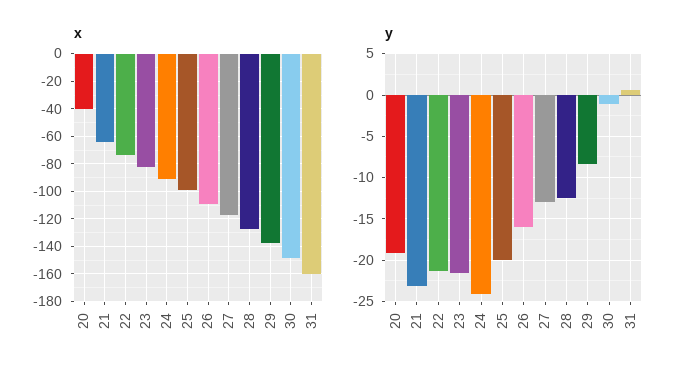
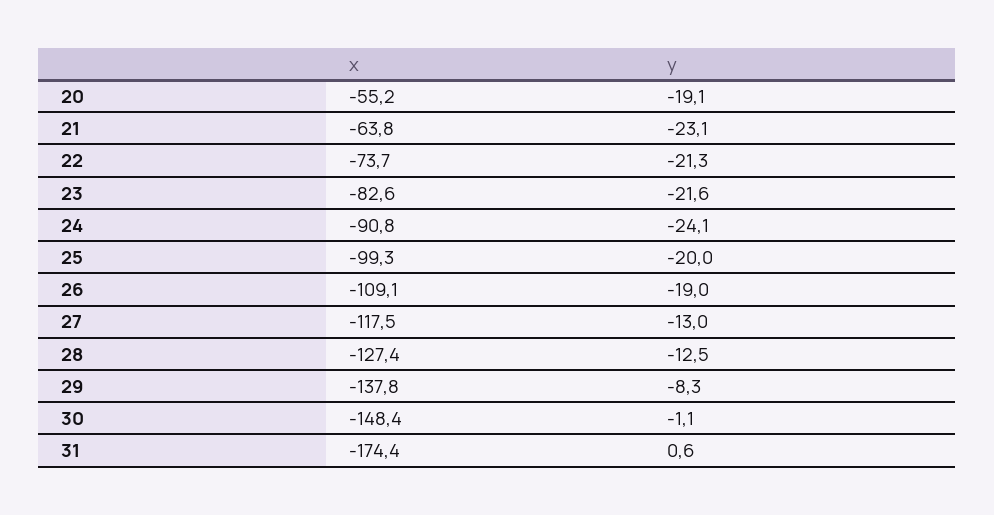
  {
    "x": {
-     "20": -40,
+     "20": -55.2,
      "21": -63.8,
      "22": -73.7,
      "23": -82.6,
      "24": -90.8,
      "25": -99.3,
      "26": -109.1,
      "27": -117.5,
      "28": -127.4,
      "29": -137.8,
      "30": -148.4,
-     "31": -160
+     "31": -174.4
    },
    "y": {
      "20": -19.1,
      "21": -23.1,
      "22": -21.3,
      "23": -21.6,
      "24": -24.1,
      "25": -20,
-     "26": -16,
+     "26": -19,
      "27": -13,
      "28": -12.5,
      "29": -8.3,
      "30": -1.1,
      "31": 0.6
    }
  }

